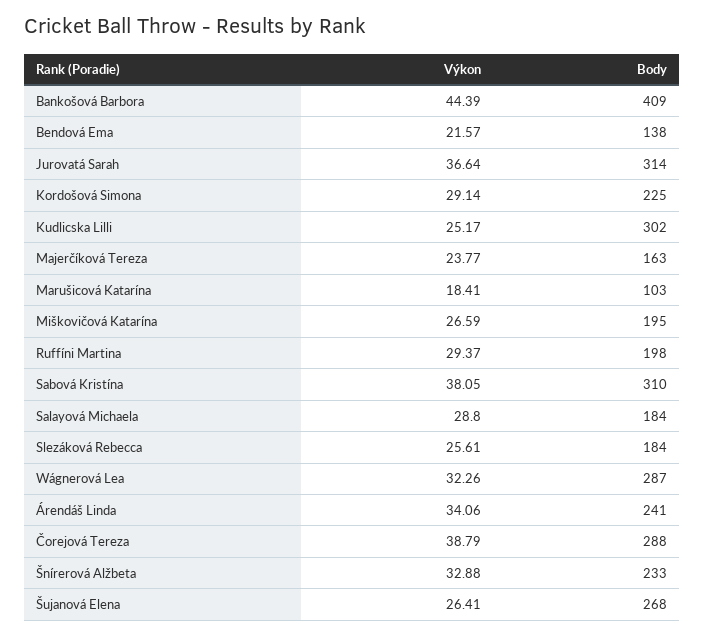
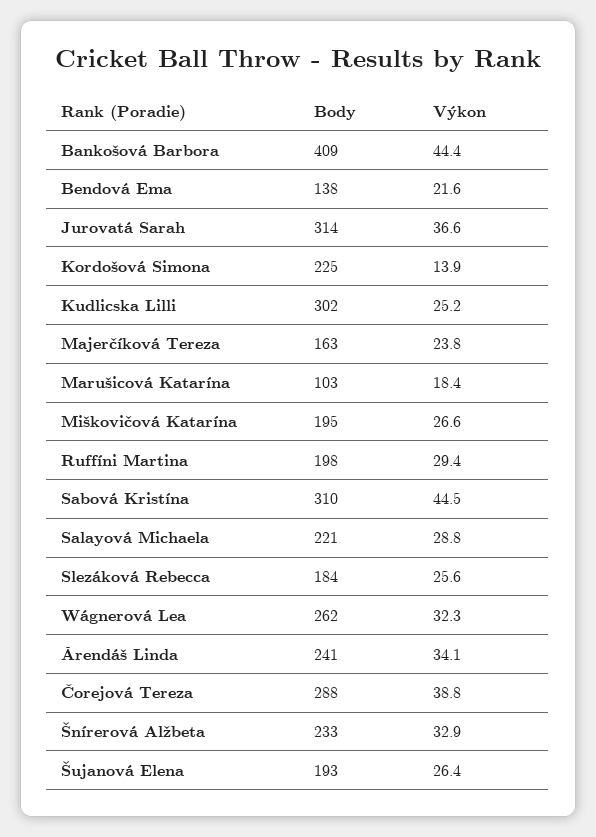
  {
    "Výkon": {
      "Bankošová Barbora": 44.39,
      "Bendová Ema": 21.57,
      "Jurovatá Sarah": 36.64,
-     "Kordošová Simona": 29.14,
+     "Kordošová Simona": 13.9,
      "Kudlicska Lilli": 25.17,
      "Majerčíková Tereza": 23.77,
      "Marušicová Katarína": 18.41,
      "Miškovičová Katarína": 26.59,
      "Ruffíni Martina": 29.37,
-     "Sabová Kristína": 38.05,
+     "Sabová Kristína": 44.5,
      "Salayová Michaela": 28.8,
      "Slezáková Rebecca": 25.61,
      "Wágnerová Lea": 32.26,
      "Árendáš Linda": 34.06,
      "Čorejová Tereza": 38.79,
      "Šnírerová Alžbeta": 32.88,
      "Šujanová Elena": 26.41
    },
    "Body": {
      "Bankošová Barbora": 409,
      "Bendová Ema": 138,
      "Jurovatá Sarah": 314,
      "Kordošová Simona": 225,
      "Kudlicska Lilli": 302,
      "Majerčíková Tereza": 163,
      "Marušicová Katarína": 103,
      "Miškovičová Katarína": 195,
      "Ruffíni Martina": 198,
      "Sabová Kristína": 310,
-     "Salayová Michaela": 184,
+     "Salayová Michaela": 221,
      "Slezáková Rebecca": 184,
-     "Wágnerová Lea": 287,
+     "Wágnerová Lea": 262,
      "Árendáš Linda": 241,
      "Čorejová Tereza": 288,
      "Šnírerová Alžbeta": 233,
-     "Šujanová Elena": 268
+     "Šujanová Elena": 193
    }
  }

